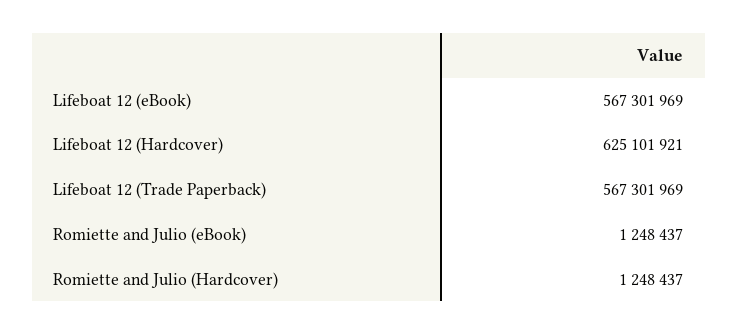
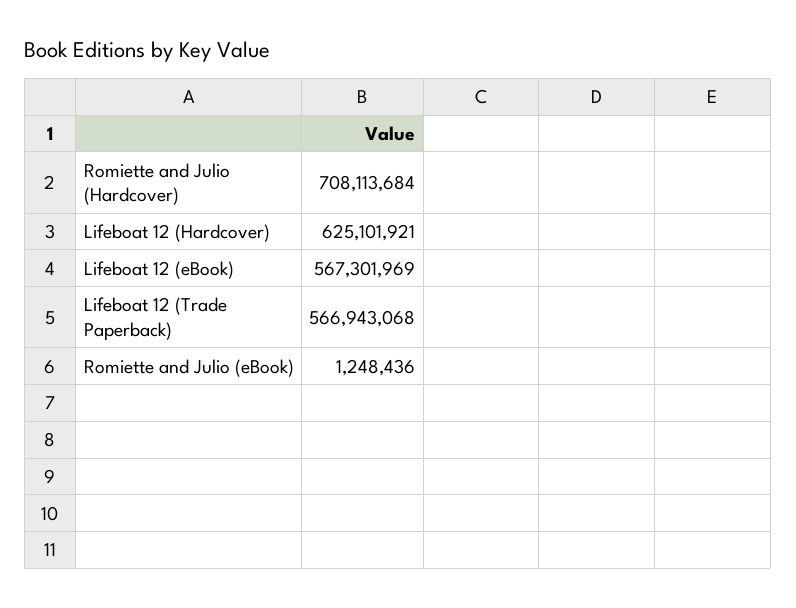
  {
    "Lifeboat 12 (eBook)": 567301969,
    "Lifeboat 12 (Hardcover)": 625101921,
-   "Lifeboat 12 (Trade Paperback)": 567301969,
+   "Lifeboat 12 (Trade Paperback)": 566943068,
-   "Romiette and Julio (eBook)": 1248437,
+   "Romiette and Julio (eBook)": 1248436,
-   "Romiette and Julio (Hardcover)": 1248437
+   "Romiette and Julio (Hardcover)": 708113684
  }

